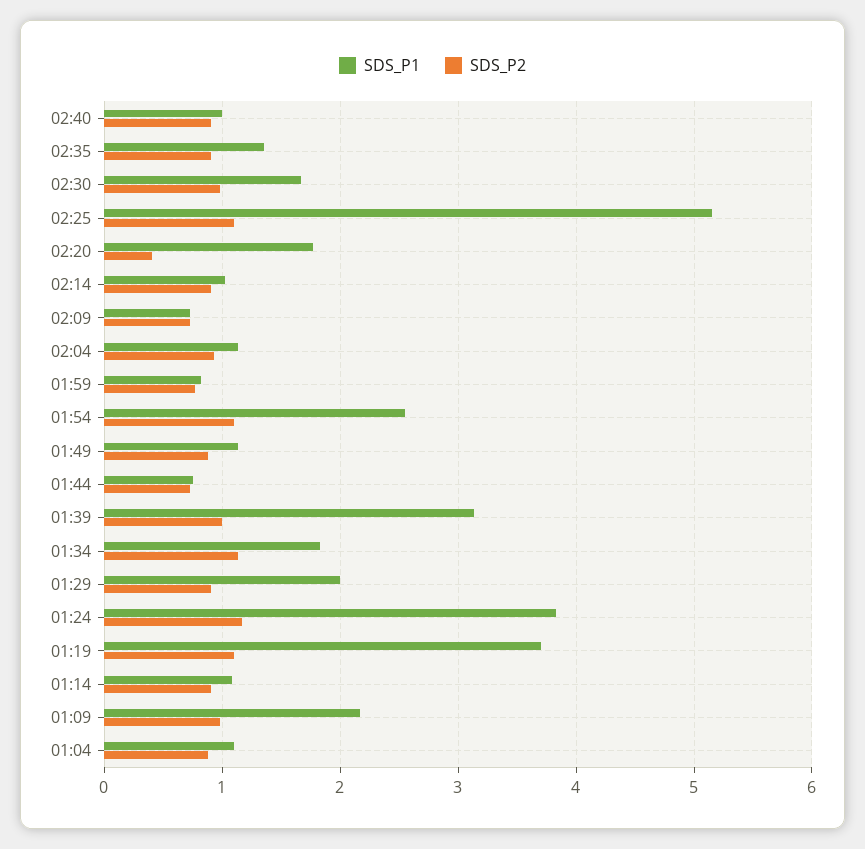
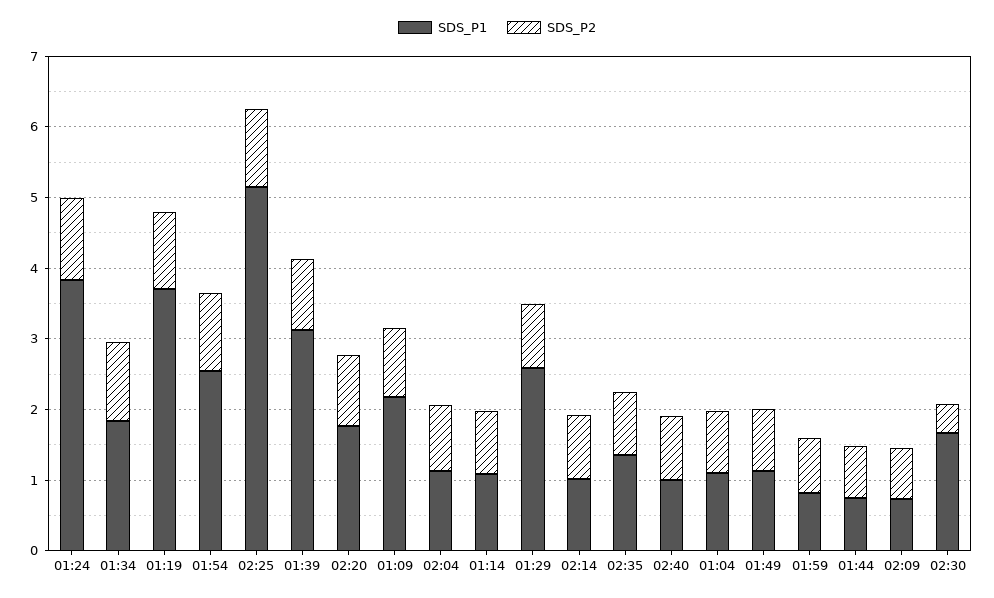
  {
    "SDS_P1": {
      "02:40": 1,
      "02:35": 1.4,
      "02:30": 1.7,
      "02:25": 5.2,
      "02:20": 1.8,
      "02:14": 1,
      "02:09": 0.7,
      "02:04": 1.1,
      "01:59": 0.8,
      "01:54": 2.6,
      "01:49": 1.1,
      "01:44": 0.8,
      "01:39": 3.1,
      "01:34": 1.8,
-     "01:29": 2,
+     "01:29": 2.6,
      "01:24": 3.8,
      "01:19": 3.7,
      "01:14": 1.1,
      "01:09": 2.2,
      "01:04": 1.1
    },
    "SDS_P2": {
      "02:40": 0.9,
      "02:35": 0.9,
-     "02:30": 1,
+     "02:30": 0.4,
      "02:25": 1.1,
-     "02:20": 0.4,
+     "02:20": 1,
      "02:14": 0.9,
      "02:09": 0.7,
      "02:04": 0.9,
      "01:59": 0.8,
      "01:54": 1.1,
      "01:49": 0.9,
      "01:44": 0.7,
      "01:39": 1,
      "01:34": 1.1,
      "01:29": 0.9,
      "01:24": 1.2,
      "01:19": 1.1,
      "01:14": 0.9,
      "01:09": 1,
      "01:04": 0.9
    }
  }

